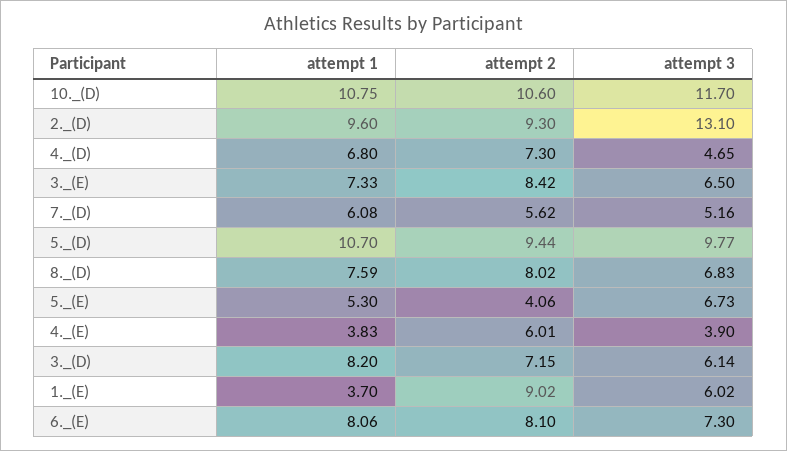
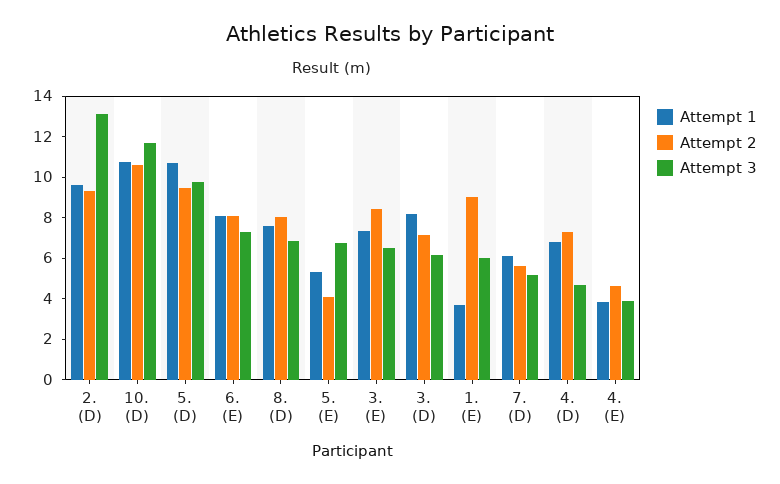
  {
    "attempt 1": {
      "10._(D)": 10.75,
      "2._(D)": 9.6,
      "4._(D)": 6.8,
      "3._(E)": 7.33,
      "7._(D)": 6.08,
      "5._(D)": 10.7,
      "8._(D)": 7.59,
      "5._(E)": 5.3,
      "4._(E)": 3.83,
      "3._(D)": 8.2,
      "1._(E)": 3.7,
      "6._(E)": 8.06
    },
    "attempt 2": {
      "10._(D)": 10.6,
      "2._(D)": 9.3,
      "4._(D)": 7.3,
      "3._(E)": 8.42,
      "7._(D)": 5.62,
      "5._(D)": 9.44,
      "8._(D)": 8.02,
      "5._(E)": 4.06,
-     "4._(E)": 6.01,
+     "4._(E)": 4.5,
      "3._(D)": 7.15,
      "1._(E)": 9.02,
      "6._(E)": 8.1
    },
    "attempt 3": {
      "10._(D)": 11.7,
      "2._(D)": 13.1,
      "4._(D)": 4.65,
      "3._(E)": 6.5,
      "7._(D)": 5.16,
      "5._(D)": 9.77,
      "8._(D)": 6.83,
      "5._(E)": 6.73,
      "4._(E)": 3.9,
      "3._(D)": 6.14,
      "1._(E)": 6.02,
      "6._(E)": 7.3
    }
  }

